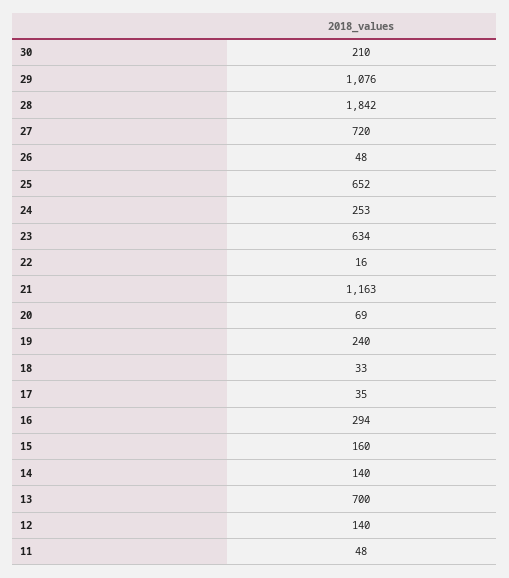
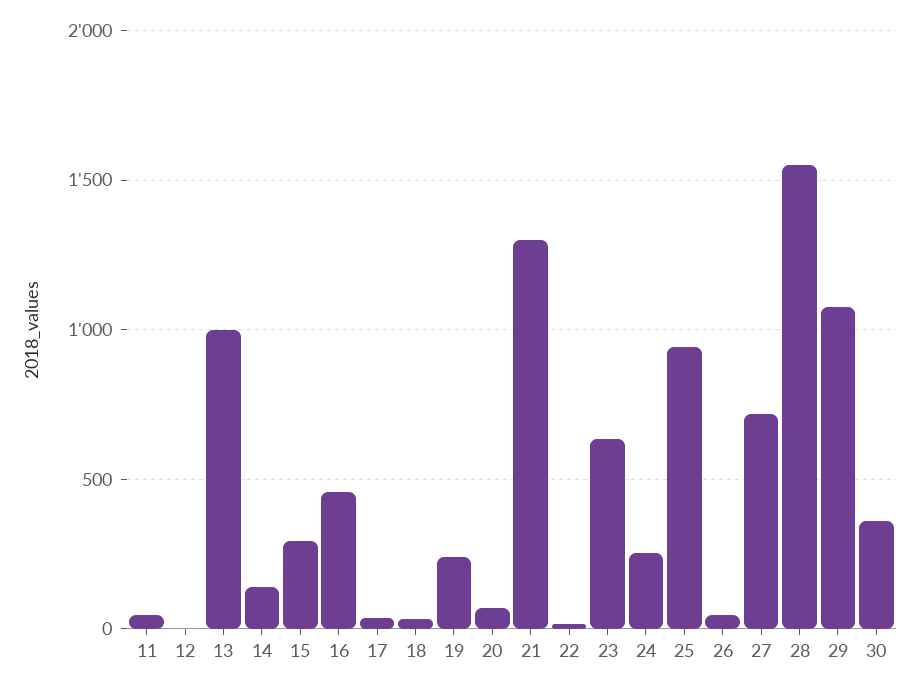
  {
-   "30": 210,
+   "30": 350,
    "29": 1076,
-   "28": 1842,
+   "28": 1550,
    "27": 720,
    "26": 48,
-   "25": 652,
+   "25": 950,
    "24": 253,
    "23": 634,
    "22": 16,
-   "21": 1163,
+   "21": 1300,
    "20": 69,
    "19": 240,
    "18": 33,
    "17": 35,
-   "16": 294,
+   "16": 450,
-   "15": 160,
+   "15": 300,
    "14": 140,
-   "13": 700,
+   "13": 1000,
-   "12": 140,
+   "12": 0,
    "11": 48
  }

